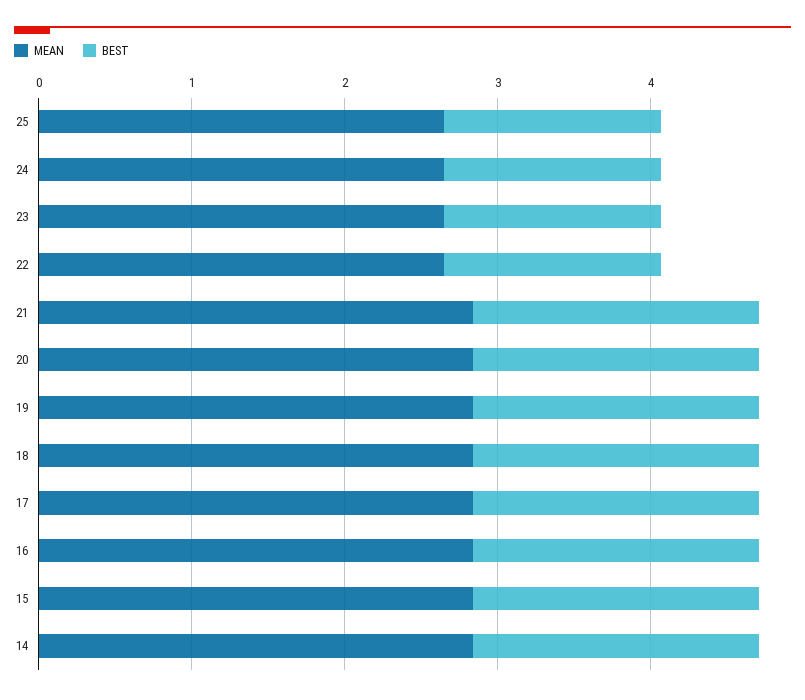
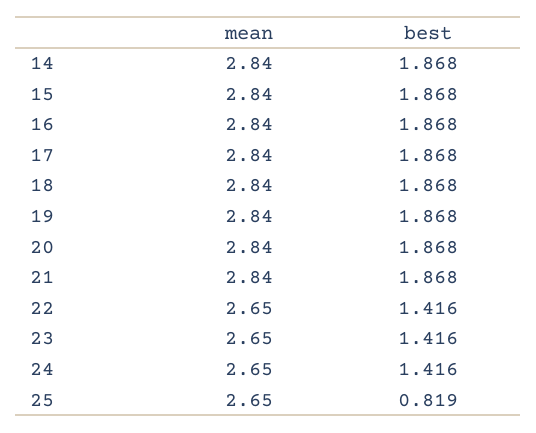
  {
    "MEAN": {
      "25": 2.65,
      "24": 2.65,
      "23": 2.65,
      "22": 2.65,
      "21": 2.84,
      "20": 2.84,
      "19": 2.84,
      "18": 2.84,
      "17": 2.84,
      "16": 2.84,
      "15": 2.84,
      "14": 2.84
    },
    "BEST": {
-     "25": 1.4,
+     "25": 0.819,
      "24": 1.416,
      "23": 1.416,
      "22": 1.416,
      "21": 1.868,
      "20": 1.868,
      "19": 1.868,
      "18": 1.868,
      "17": 1.868,
      "16": 1.868,
      "15": 1.868,
      "14": 1.868
    }
  }

